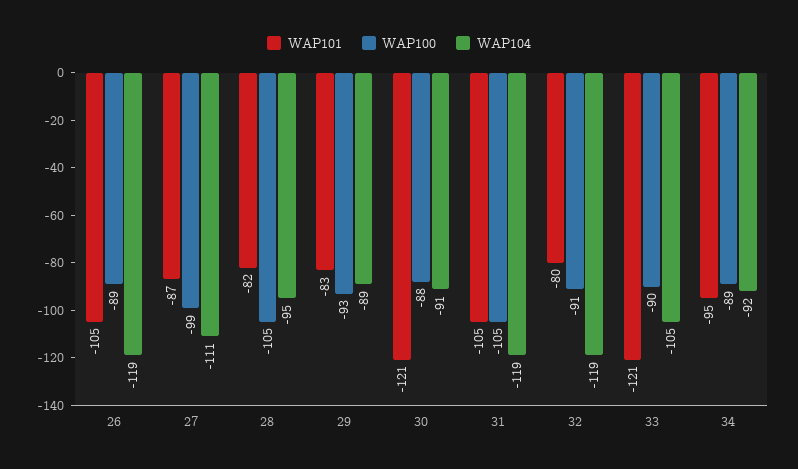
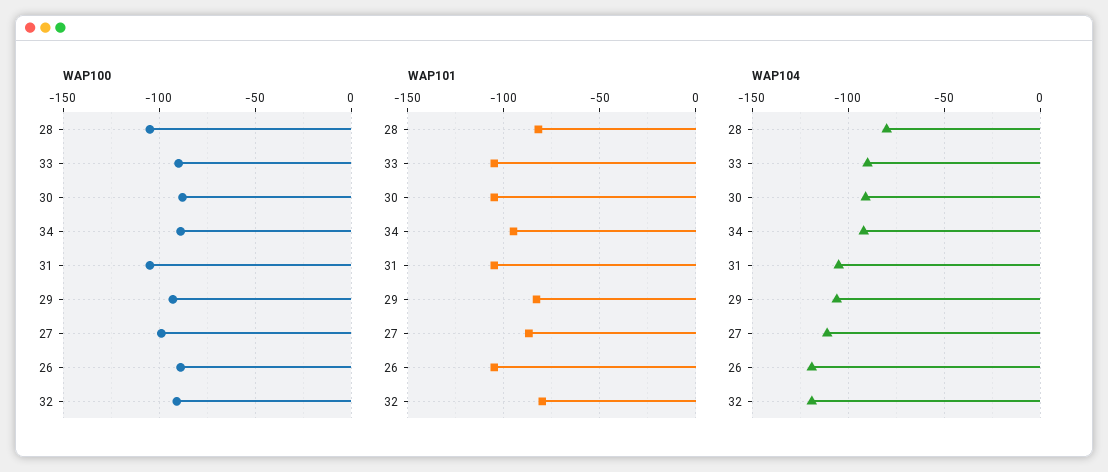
  {
    "WAP101": {
      "26": -105,
      "27": -87,
      "28": -82,
      "29": -83,
-     "30": -121,
+     "30": -105,
      "31": -105,
      "32": -80,
-     "33": -121,
+     "33": -105,
      "34": -95
    },
    "WAP100": {
      "26": -89,
      "27": -99,
      "28": -105,
      "29": -93,
      "30": -88,
      "31": -105,
      "32": -91,
      "33": -90,
      "34": -89
    },
    "WAP104": {
      "26": -119,
      "27": -111,
-     "28": -95,
+     "28": -80,
-     "29": -89,
+     "29": -105,
      "30": -91,
-     "31": -119,
+     "31": -105,
      "32": -119,
-     "33": -105,
+     "33": -90,
      "34": -92
    }
  }

